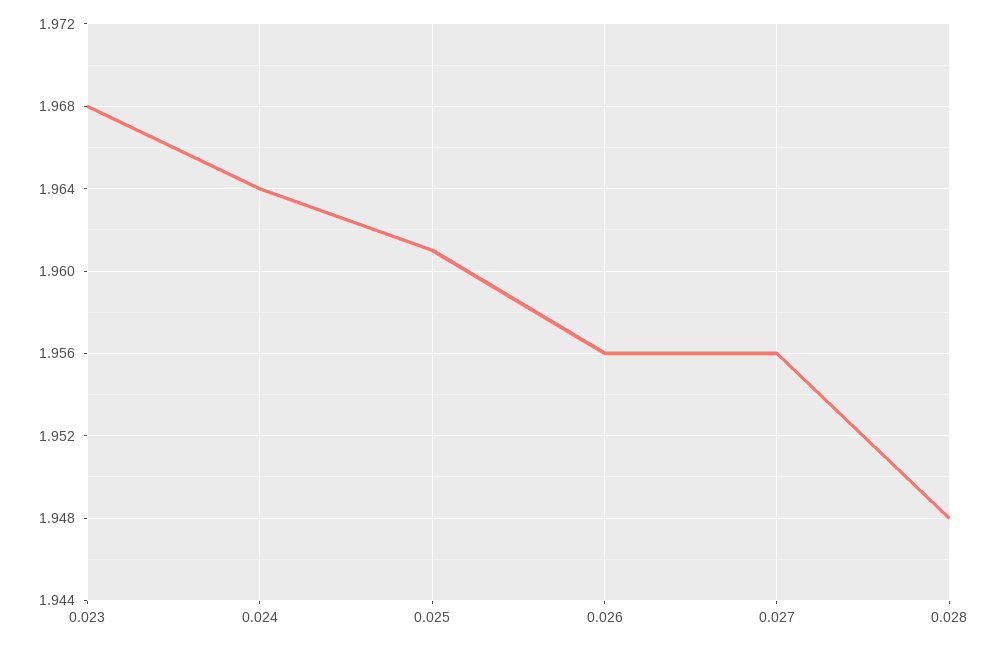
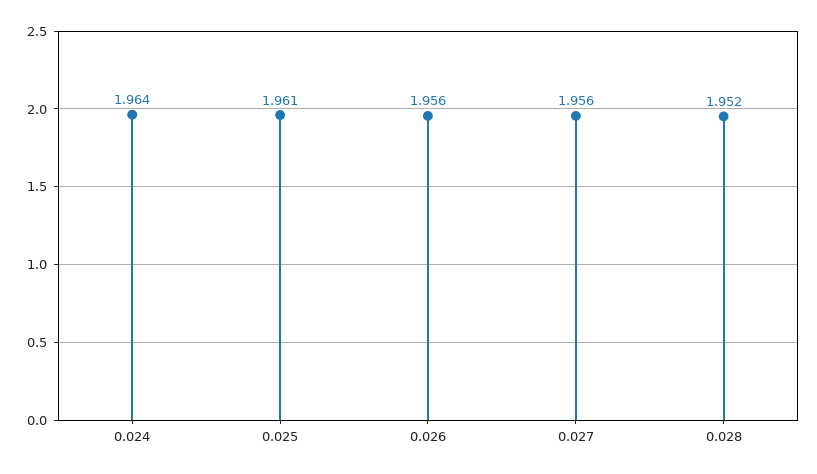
  {
-   "0.023": 1.968,
    "0.024": 1.964,
    "0.025": 1.961,
    "0.026": 1.956,
    "0.027": 1.956,
-   "0.028": 1.948
+   "0.028": 1.952
  }

